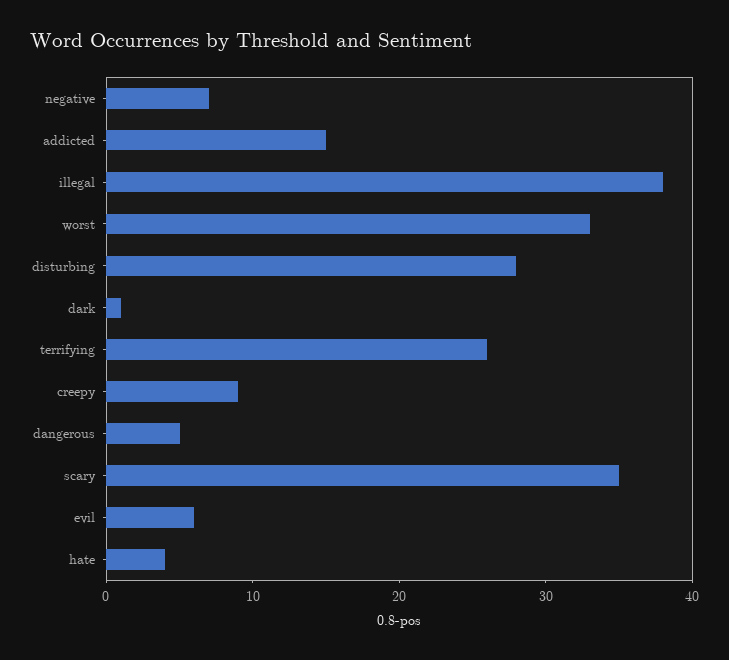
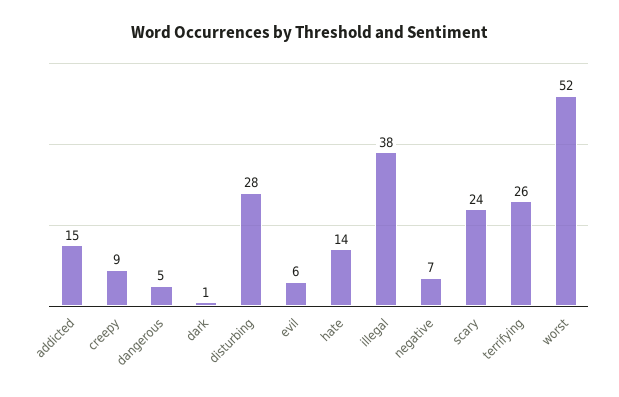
  {
    "negative": 7,
    "addicted": 15,
    "illegal": 38,
-   "worst": 33,
+   "worst": 52,
    "disturbing": 28,
    "dark": 1,
    "terrifying": 26,
    "creepy": 9,
    "dangerous": 5,
-   "scary": 35,
+   "scary": 24,
    "evil": 6,
-   "hate": 4
+   "hate": 14
  }

